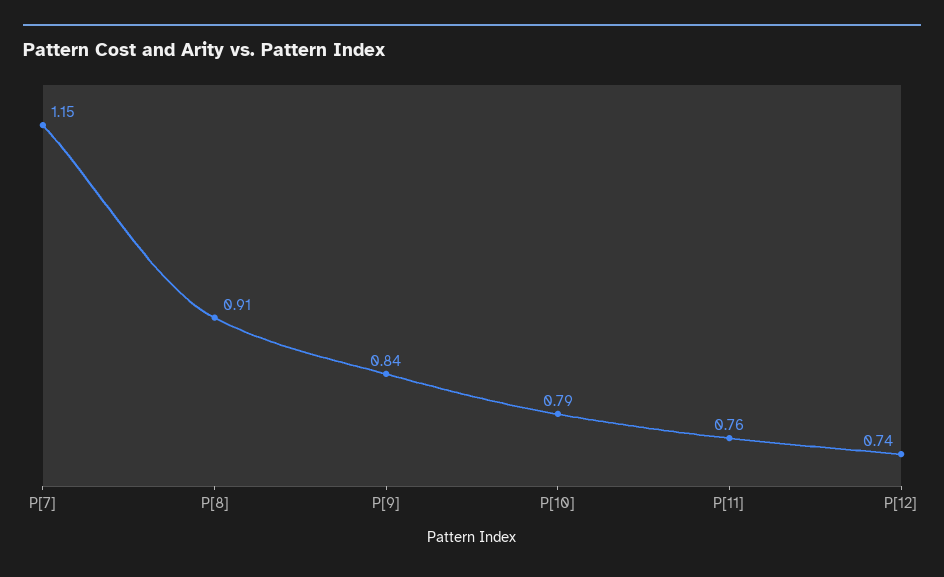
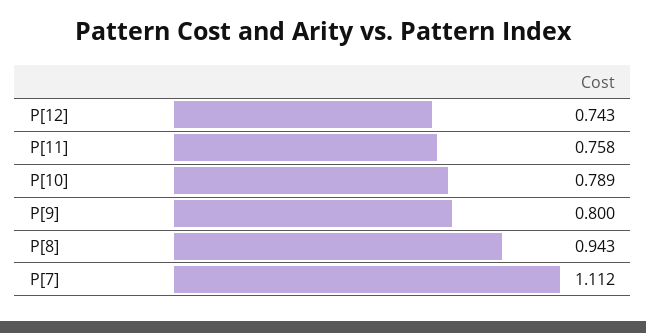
  {
-   "P[7]": 1.15,
+   "P[7]": 1.112,
-   "P[8]": 0.91,
+   "P[8]": 0.943,
-   "P[9]": 0.84,
+   "P[9]": 0.8,
    "P[10]": 0.789,
    "P[11]": 0.758,
    "P[12]": 0.743
  }

